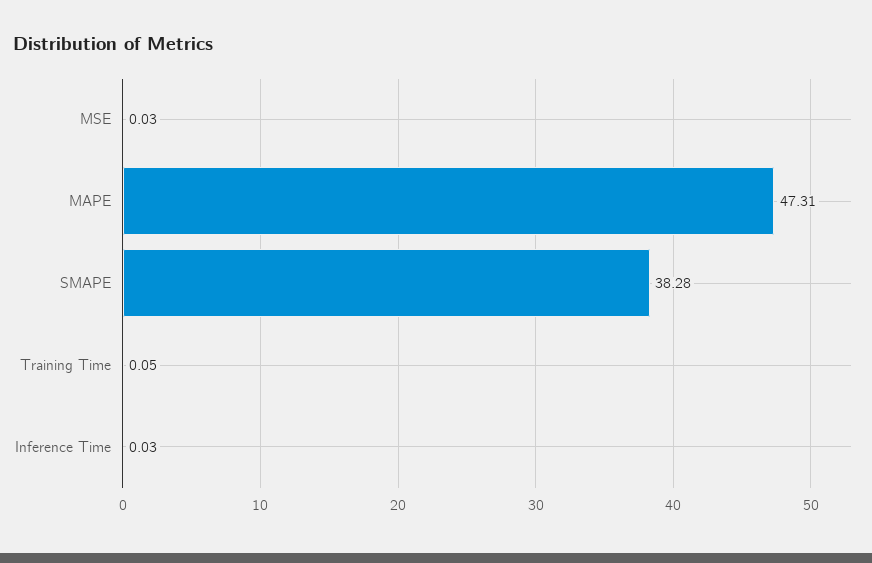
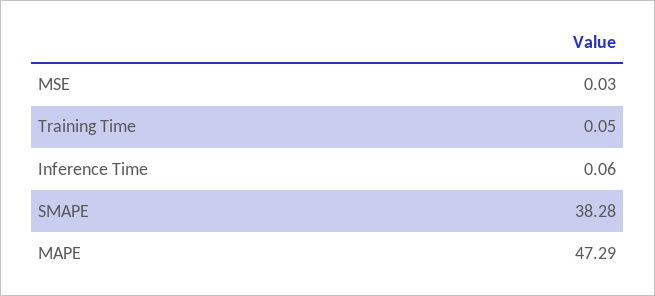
  {
    "MSE": 0.03,
-   "MAPE": 47.31,
+   "MAPE": 47.29,
    "SMAPE": 38.28,
    "Training Time": 0.05,
-   "Inference Time": 0.03
+   "Inference Time": 0.06
  }

